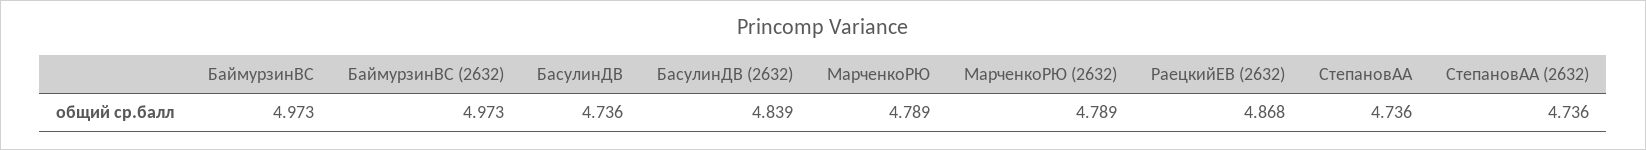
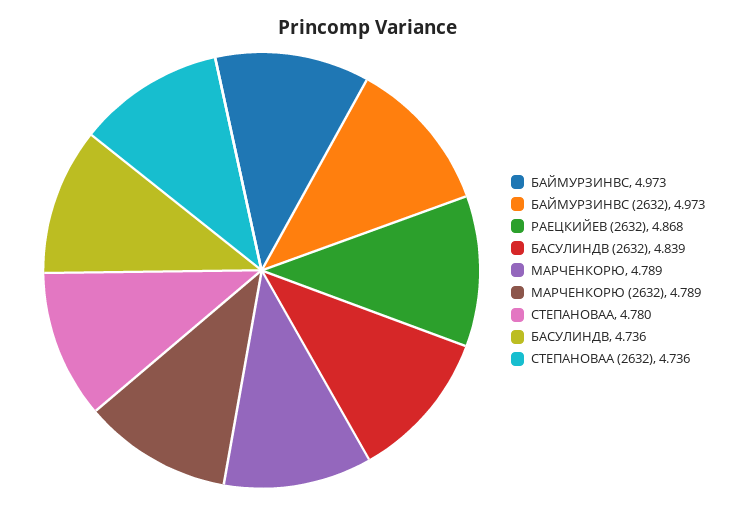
  {
    "БаймурзинВС": 4.973,
    "БаймурзинВС (2632)": 4.973,
    "БасулинДВ": 4.736,
    "БасулинДВ (2632)": 4.839,
    "МарченкоРЮ": 4.789,
    "МарченкоРЮ (2632)": 4.789,
    "РаецкийЕВ (2632)": 4.868,
-   "СтепановАА": 4.736,
+   "СтепановАА": 4.78,
    "СтепановАА (2632)": 4.736
  }

